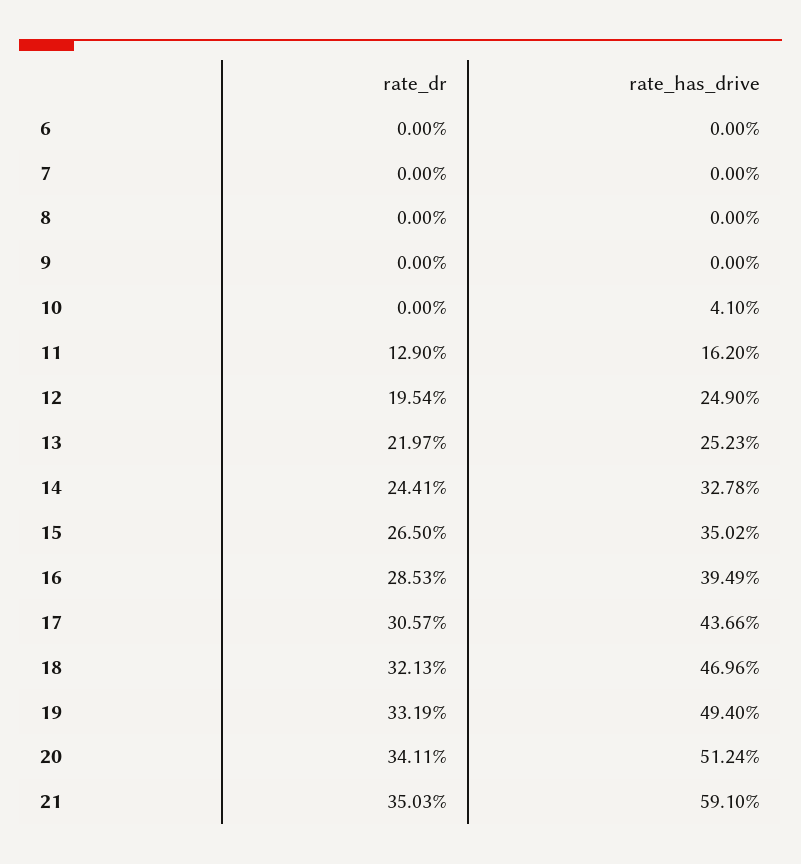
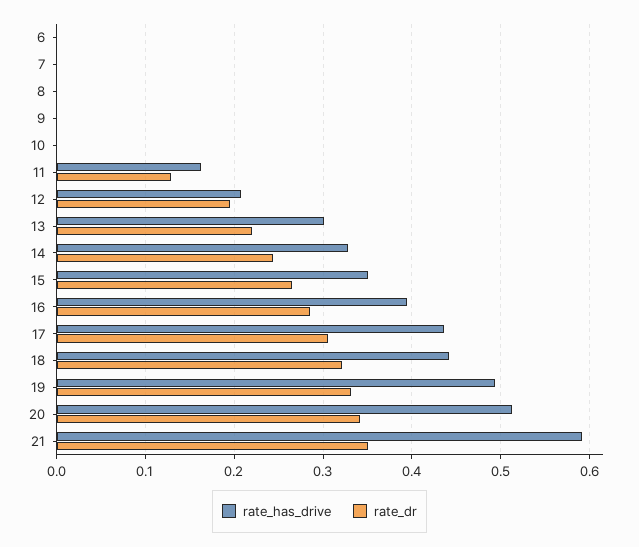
  {
    "rate_dr": {
      "6": 0,
      "7": 0,
      "8": 0,
      "9": 0,
      "10": 0,
      "11": 0.129,
      "12": 0.1954,
      "13": 0.2197,
      "14": 0.2441,
      "15": 0.265,
      "16": 0.2853,
      "17": 0.3057,
      "18": 0.3213,
      "19": 0.3319,
      "20": 0.3411,
      "21": 0.3503
    },
    "rate_has_drive": {
      "6": 0,
      "7": 0,
      "8": 0,
      "9": 0,
-     "10": 0.041,
+     "10": 0,
      "11": 0.162,
-     "12": 0.249,
+     "12": 0.21,
-     "13": 0.2523,
+     "13": 0.3,
      "14": 0.3278,
      "15": 0.3502,
      "16": 0.3949,
      "17": 0.4366,
-     "18": 0.4696,
+     "18": 0.44,
      "19": 0.494,
      "20": 0.5124,
      "21": 0.591
    }
  }

